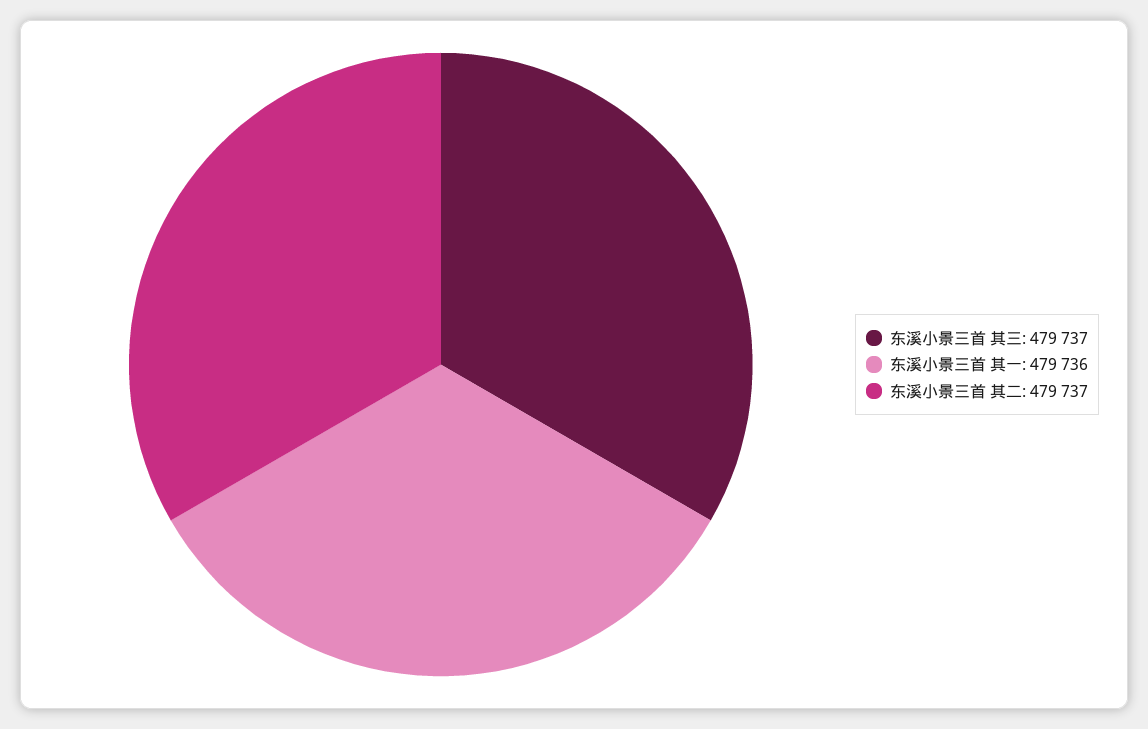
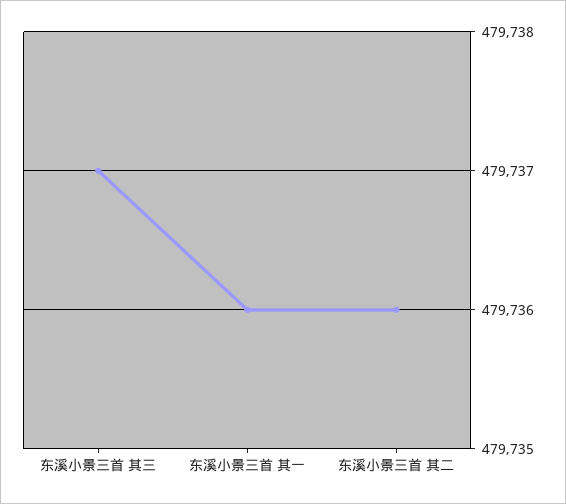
  {
    "东溪小景三首 其三": 479737,
    "东溪小景三首 其一": 479736,
-   "东溪小景三首 其二": 479737
+   "东溪小景三首 其二": 479736
  }

